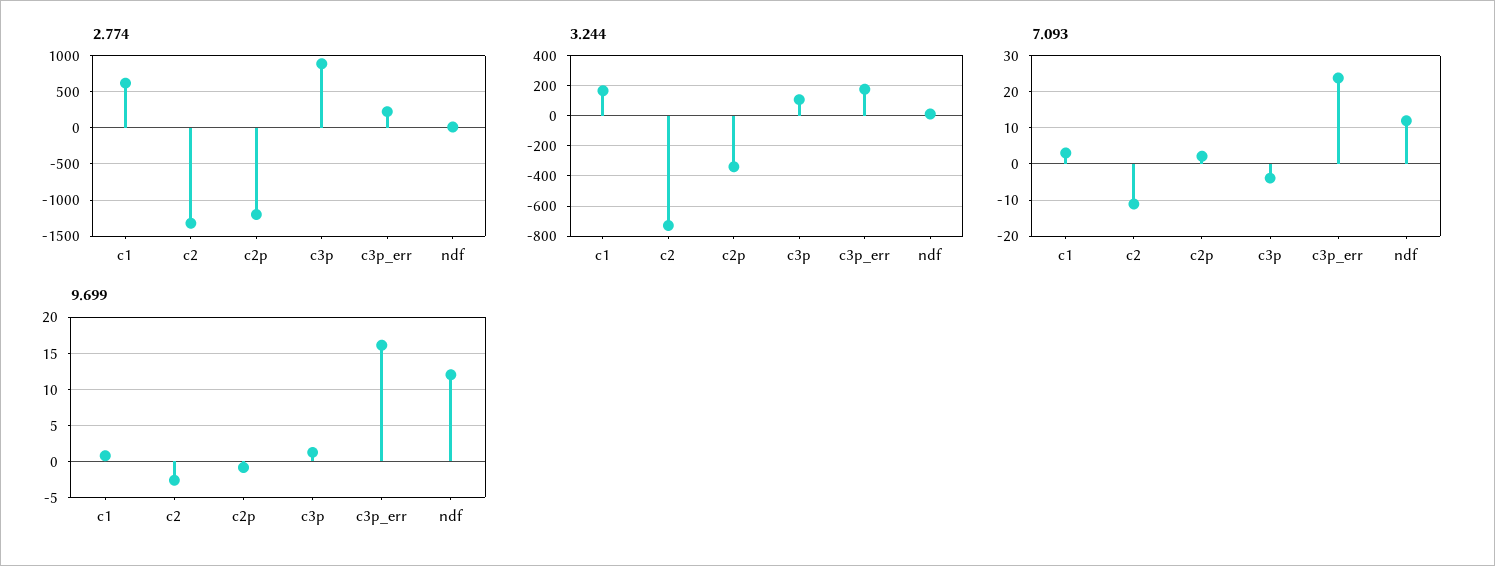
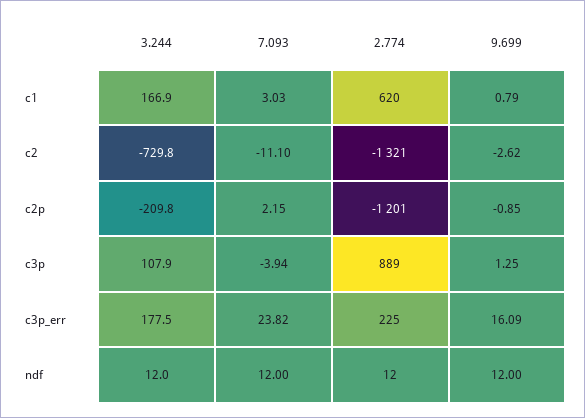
  {
    "2.774": {
      "c1": 620,
      "c2": -1321,
      "c2p": -1201,
      "c3p": 889,
      "c3p_err": 225,
      "ndf": 12
    },
    "3.244": {
      "c1": 166.9,
      "c2": -729.8,
-     "c2p": -350,
+     "c2p": -209.8,
      "c3p": 107.9,
      "c3p_err": 177.5,
      "ndf": 12
    },
    "7.093": {
      "c1": 3.03,
      "c2": -11.1,
      "c2p": 2.15,
      "c3p": -3.94,
      "c3p_err": 23.82,
      "ndf": 12
    },
    "9.699": {
      "c1": 0.79,
      "c2": -2.62,
      "c2p": -0.85,
      "c3p": 1.25,
      "c3p_err": 16.09,
      "ndf": 12
    }
  }

